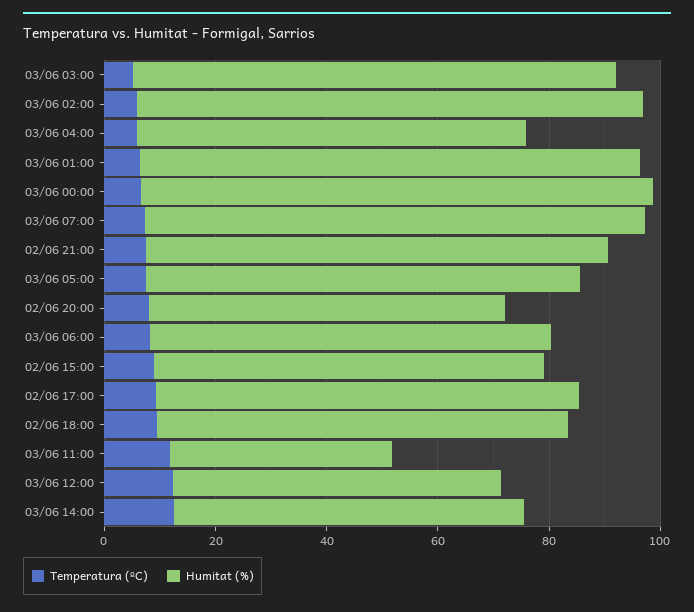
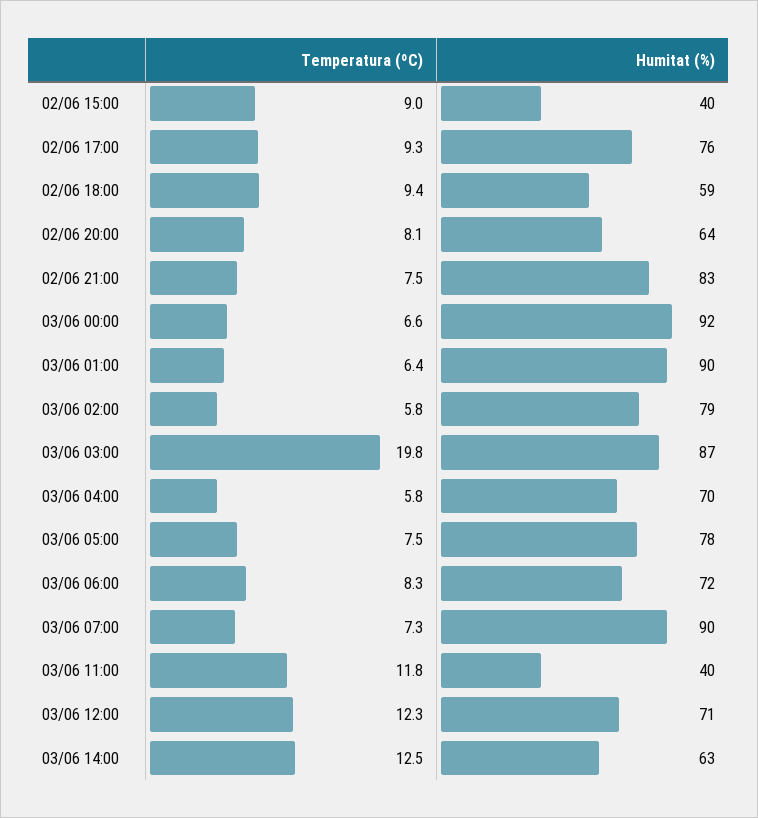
  {
    "Temperatura (ºC)": {
-     "03/06 03:00": 5,
+     "03/06 03:00": 19.8,
      "03/06 02:00": 5.8,
      "03/06 04:00": 5.8,
      "03/06 01:00": 6.4,
      "03/06 00:00": 6.6,
      "03/06 07:00": 7.3,
      "02/06 21:00": 7.5,
      "03/06 05:00": 7.5,
      "02/06 20:00": 8.1,
      "03/06 06:00": 8.3,
      "02/06 15:00": 9,
      "02/06 17:00": 9.3,
      "02/06 18:00": 9.4,
      "03/06 11:00": 11.8,
      "03/06 12:00": 12.3,
      "03/06 14:00": 12.5
    },
    "Humitat (%)": {
      "03/06 03:00": 87,
-     "03/06 02:00": 90,
+     "03/06 02:00": 79,
      "03/06 04:00": 70,
      "03/06 01:00": 90,
      "03/06 00:00": 92,
      "03/06 07:00": 90,
      "02/06 21:00": 83,
      "03/06 05:00": 78,
      "02/06 20:00": 64,
      "03/06 06:00": 72,
-     "02/06 15:00": 70,
+     "02/06 15:00": 40,
      "02/06 17:00": 76,
-     "02/06 18:00": 75,
+     "02/06 18:00": 59,
      "03/06 11:00": 40,
-     "03/06 12:00": 60,
+     "03/06 12:00": 71,
      "03/06 14:00": 63
    }
  }

